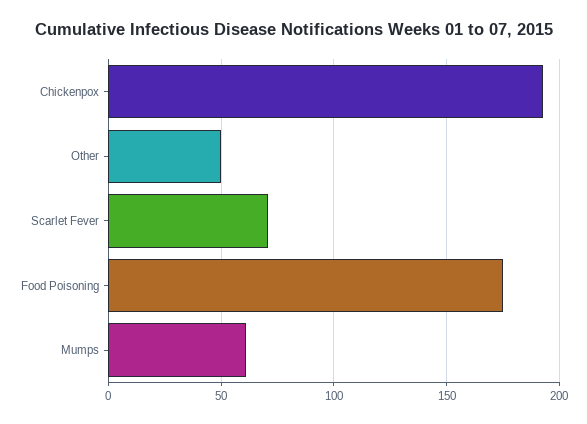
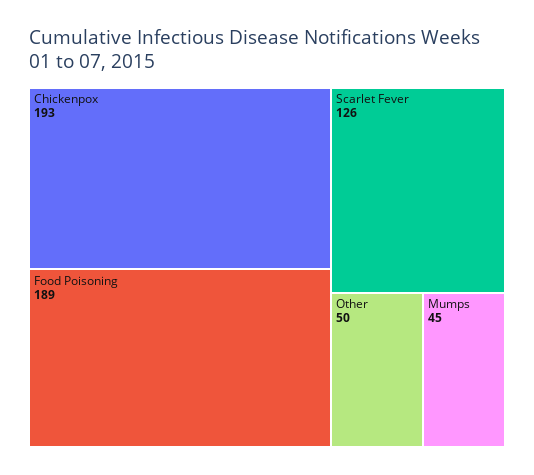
  {
    "Chickenpox": 193,
    "Other": 50,
-   "Scarlet Fever": 70,
+   "Scarlet Fever": 126,
-   "Food Poisoning": 175,
+   "Food Poisoning": 189,
-   "Mumps": 60
+   "Mumps": 45
  }

